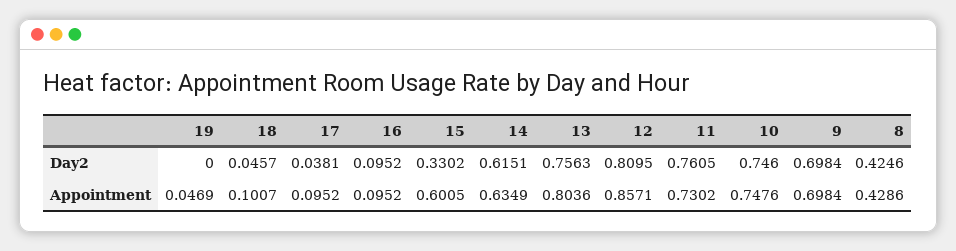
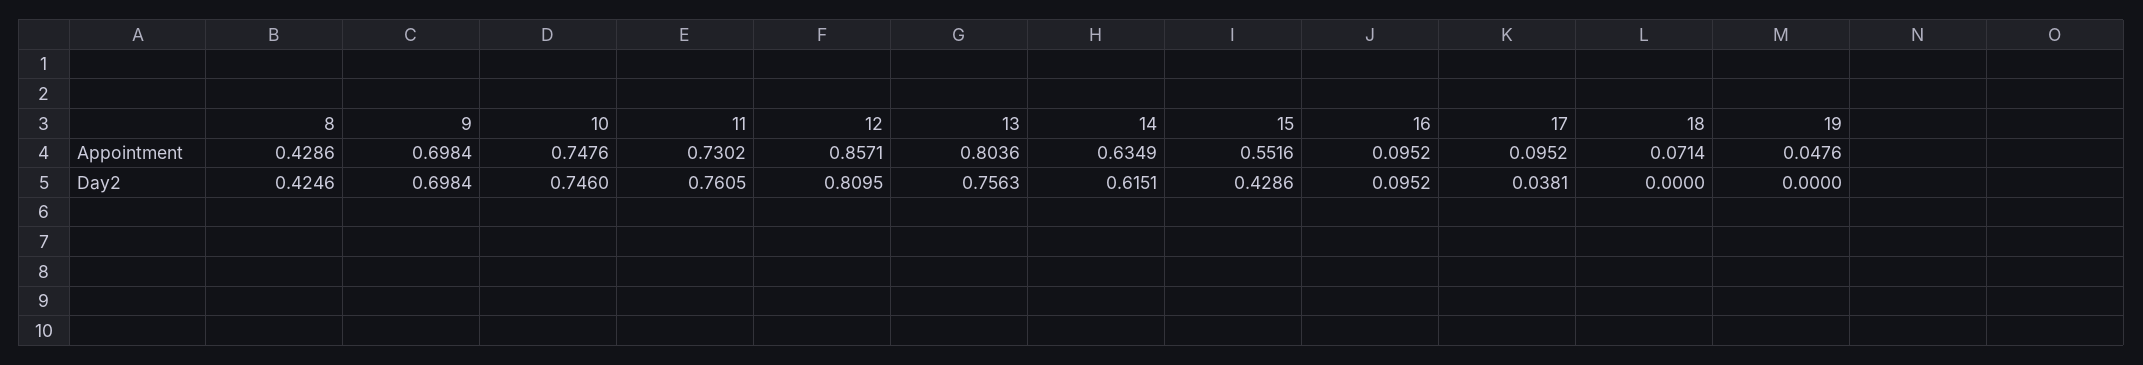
  {
    "19": {
      "Day2": 0,
-     "Appointment": 0.0469
+     "Appointment": 0.0476
    },
    "18": {
-     "Day2": 0.0457,
+     "Day2": 0,
-     "Appointment": 0.1007
+     "Appointment": 0.0714
    },
    "17": {
      "Day2": 0.0381,
      "Appointment": 0.0952
    },
    "16": {
      "Day2": 0.0952,
      "Appointment": 0.0952
    },
    "15": {
-     "Day2": 0.3302,
+     "Day2": 0.4286,
-     "Appointment": 0.6005
+     "Appointment": 0.5516
    },
    "14": {
      "Day2": 0.6151,
      "Appointment": 0.6349
    },
    "13": {
      "Day2": 0.7563,
      "Appointment": 0.8036
    },
    "12": {
      "Day2": 0.8095,
      "Appointment": 0.8571
    },
    "11": {
      "Day2": 0.7605,
      "Appointment": 0.7302
    },
    "10": {
      "Day2": 0.746,
      "Appointment": 0.7476
    },
    "9": {
      "Day2": 0.6984,
      "Appointment": 0.6984
    },
    "8": {
      "Day2": 0.4246,
      "Appointment": 0.4286
    }
  }

